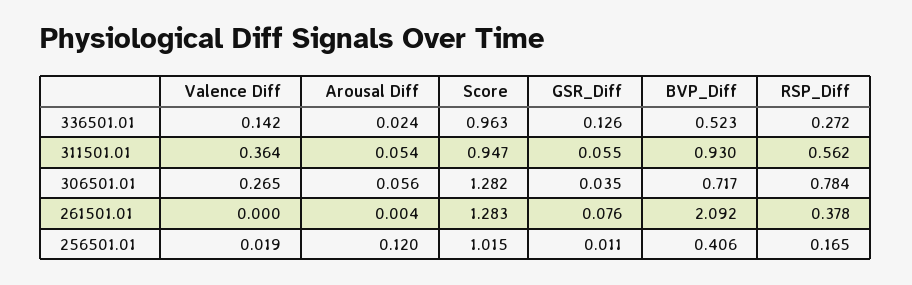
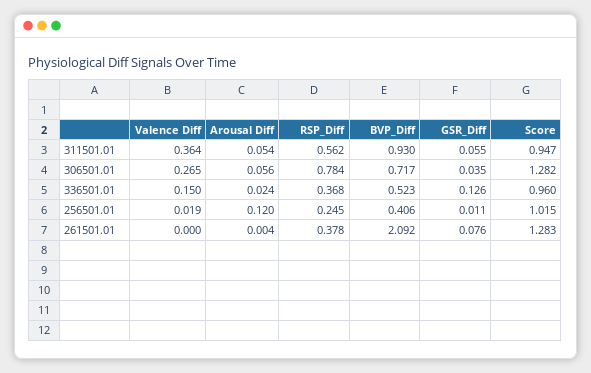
  {
    "Valence Diff": {
-     "336501.01": 0.142,
+     "336501.01": 0.15,
      "311501.01": 0.364,
      "306501.01": 0.265,
      "261501.01": 0,
      "256501.01": 0.019
    },
    "Arousal Diff": {
      "336501.01": 0.024,
      "311501.01": 0.054,
      "306501.01": 0.056,
      "261501.01": 0.004,
      "256501.01": 0.12
    },
    "Score": {
-     "336501.01": 0.963,
+     "336501.01": 0.96,
      "311501.01": 0.947,
      "306501.01": 1.282,
      "261501.01": 1.283,
      "256501.01": 1.015
    },
    "GSR_Diff": {
      "336501.01": 0.126,
      "311501.01": 0.055,
      "306501.01": 0.035,
      "261501.01": 0.076,
      "256501.01": 0.011
    },
    "BVP_Diff": {
      "336501.01": 0.523,
      "311501.01": 0.93,
      "306501.01": 0.717,
      "261501.01": 2.092,
      "256501.01": 0.406
    },
    "RSP_Diff": {
-     "336501.01": 0.272,
+     "336501.01": 0.368,
      "311501.01": 0.562,
      "306501.01": 0.784,
      "261501.01": 0.378,
-     "256501.01": 0.165
+     "256501.01": 0.245
    }
  }

